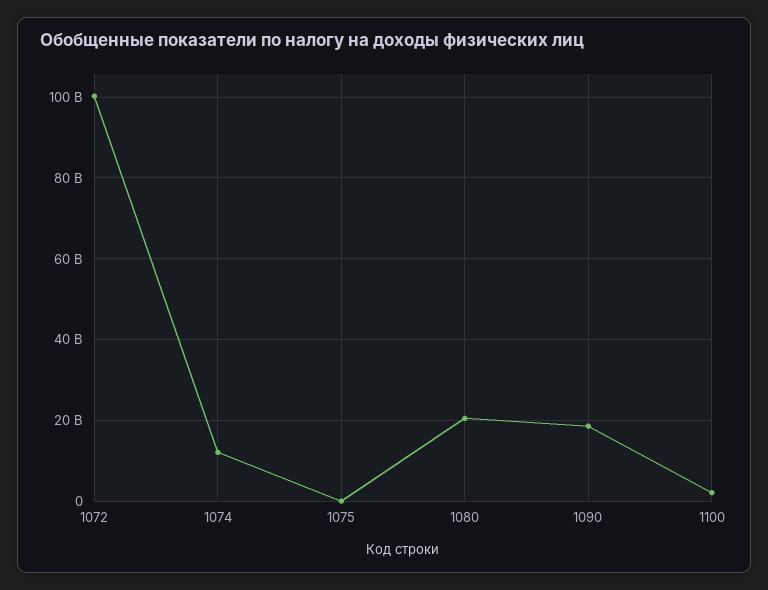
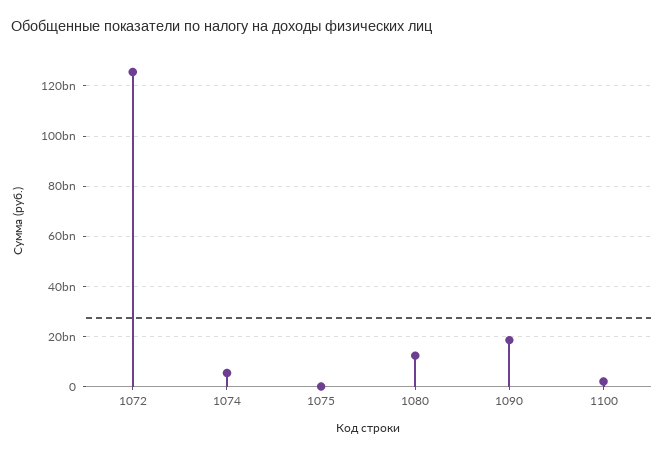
  {
-   "1072": 100000000000,
+   "1072": 125000000000,
-   "1074": 12000000000,
+   "1074": 5000000000,
    "1075": 0,
-   "1080": 20000000000,
+   "1080": 12500000000,
    "1090": 18000000000,
    "1100": 2000000000
  }

